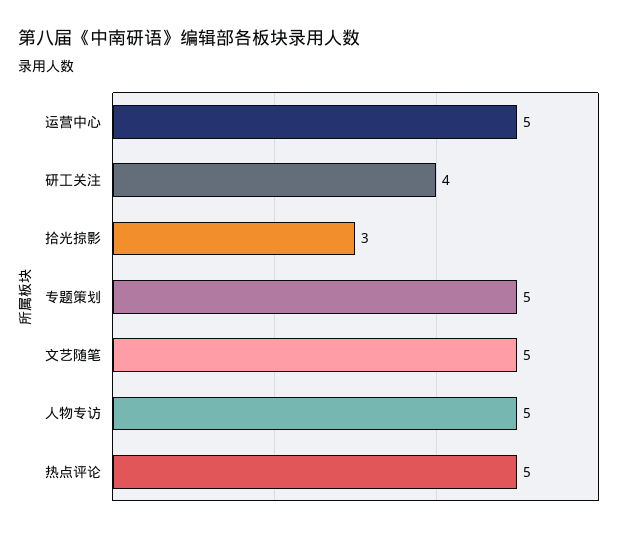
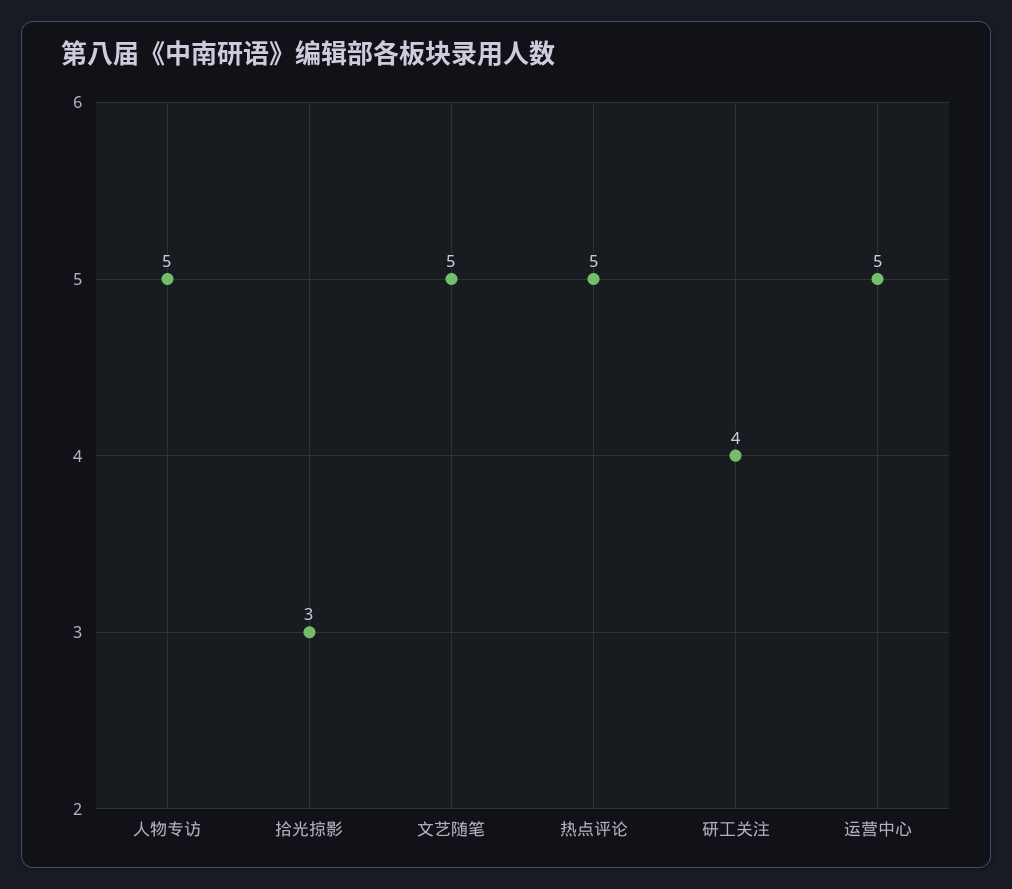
  {
    "运营中心": 5,
    "研工关注": 4,
    "拾光掠影": 3,
-   "专题策划": 5,
    "文艺随笔": 5,
    "人物专访": 5,
    "热点评论": 5
  }

